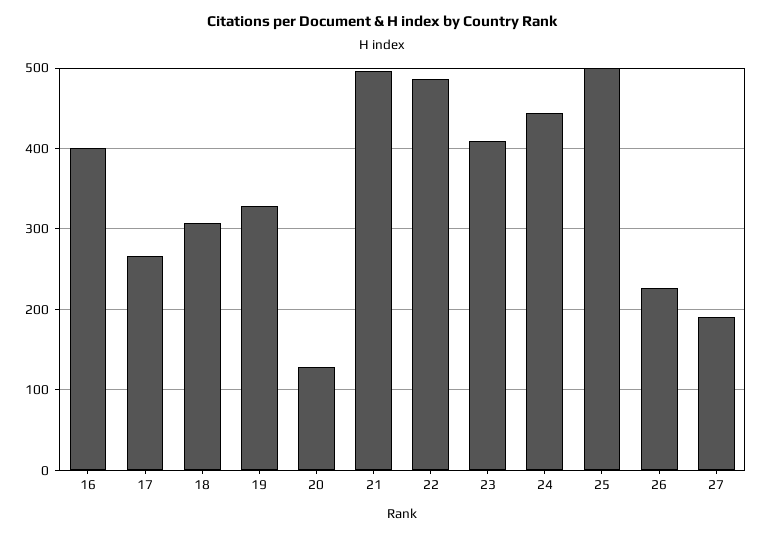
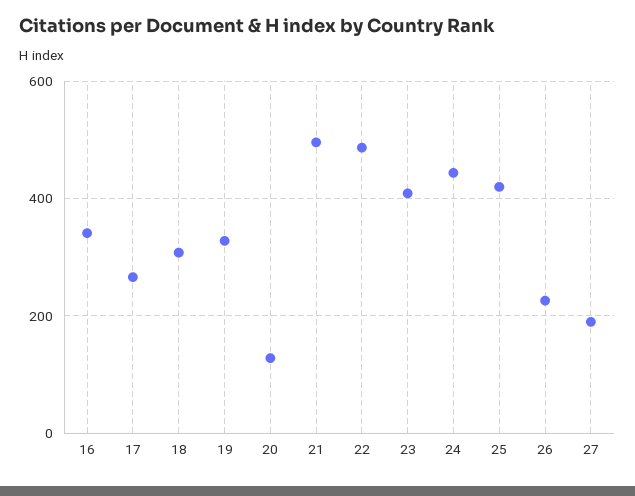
  {
-   "16": 400,
+   "16": 340,
    "17": 270,
    "18": 310,
    "19": 330,
    "20": 130,
    "21": 500,
    "22": 490,
    "23": 410,
    "24": 440,
-   "25": 500,
+   "25": 420,
    "26": 230,
    "27": 190
  }

